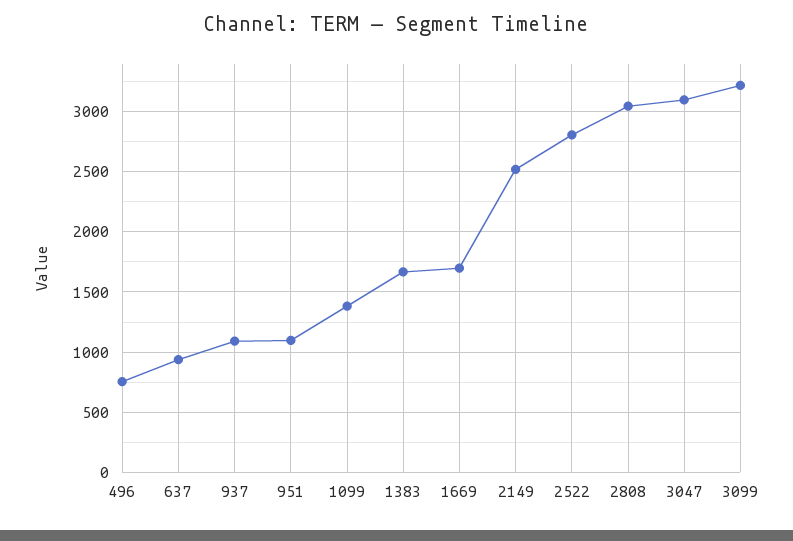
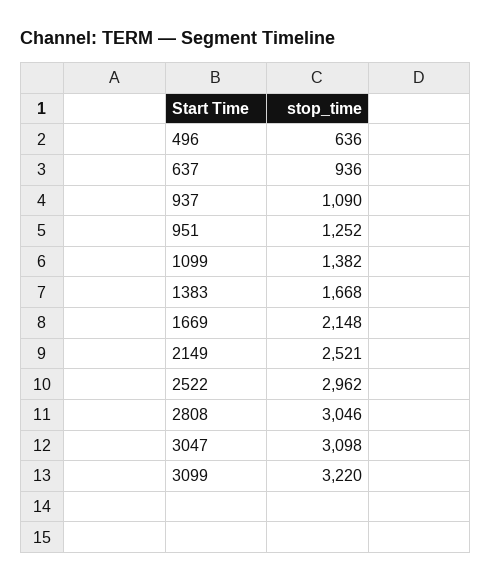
  {
-   "496": 750,
+   "496": 636,
    "637": 936,
    "937": 1090,
-   "951": 1100,
+   "951": 1252,
    "1099": 1382,
    "1383": 1668,
-   "1669": 1700,
+   "1669": 2148,
    "2149": 2521,
-   "2522": 2800,
+   "2522": 2962,
    "2808": 3046,
    "3047": 3098,
    "3099": 3220
  }

